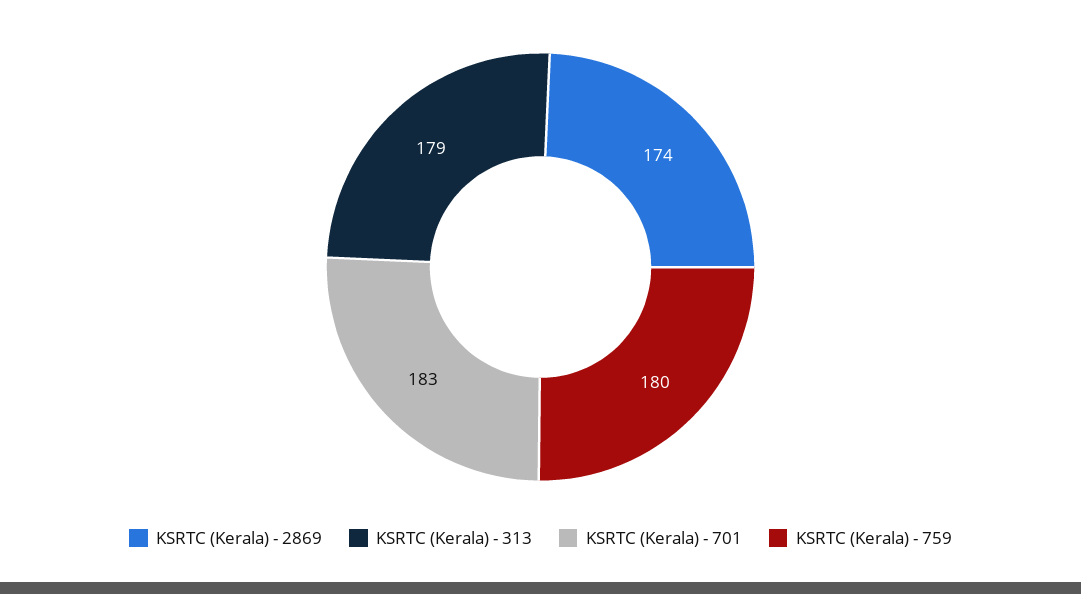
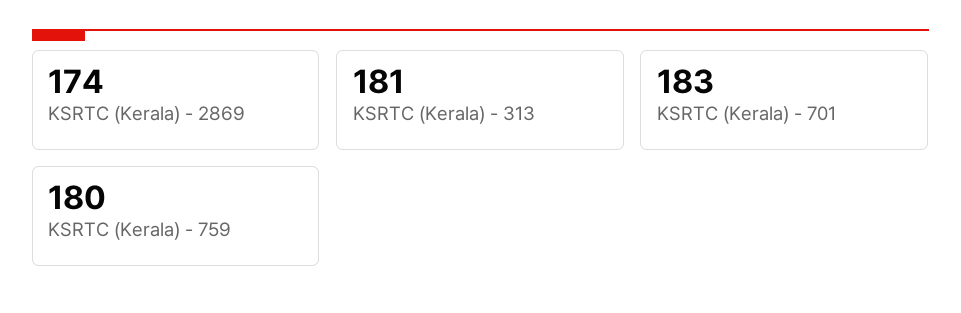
  {
    "KSRTC (Kerala) - 2869": 174,
-   "KSRTC (Kerala) - 313": 179,
+   "KSRTC (Kerala) - 313": 181,
    "KSRTC (Kerala) - 701": 183,
    "KSRTC (Kerala) - 759": 180
  }

